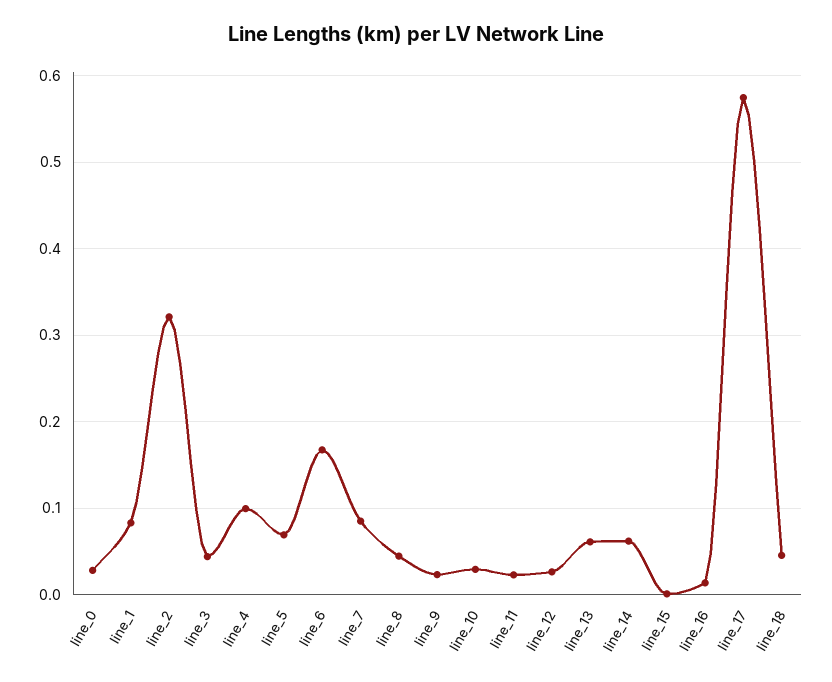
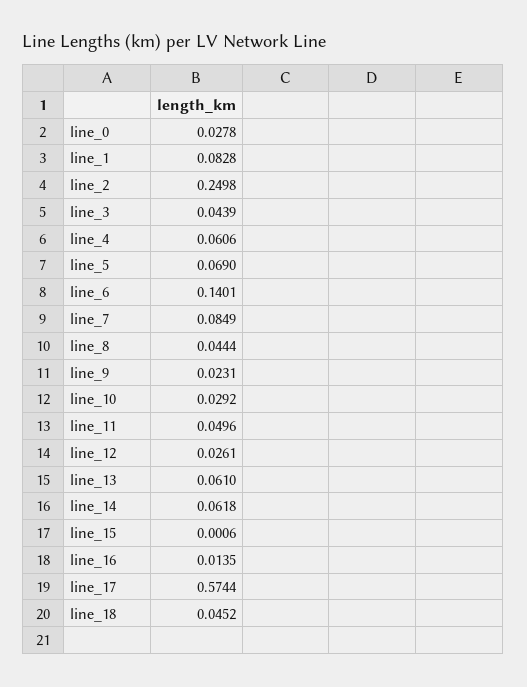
  {
    "line_0": 0.0278,
    "line_1": 0.0828,
-   "line_2": 0.32,
+   "line_2": 0.2498,
    "line_3": 0.0439,
-   "line_4": 0.1,
+   "line_4": 0.0606,
    "line_5": 0.069,
-   "line_6": 0.17,
+   "line_6": 0.1401,
    "line_7": 0.0849,
    "line_8": 0.0444,
    "line_9": 0.0231,
    "line_10": 0.0292,
-   "line_11": 0.02,
+   "line_11": 0.0496,
    "line_12": 0.0261,
    "line_13": 0.061,
    "line_14": 0.0618,
    "line_15": 0.0006,
    "line_16": 0.0135,
    "line_17": 0.5744,
    "line_18": 0.0452
  }

